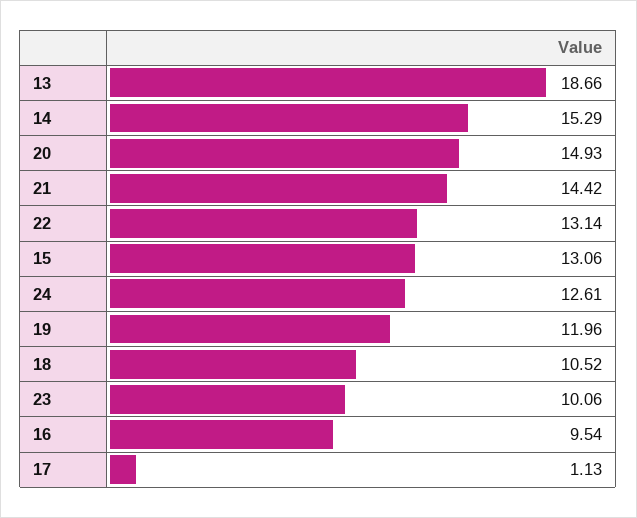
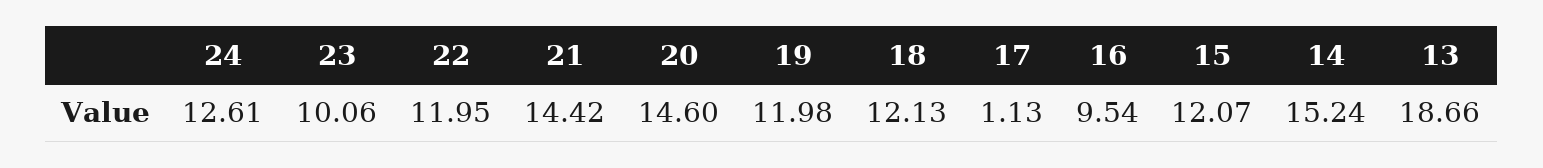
  {
    "13": 18.66,
-   "14": 15.29,
+   "14": 15.24,
-   "20": 14.93,
+   "20": 14.6,
    "21": 14.42,
-   "22": 13.14,
+   "22": 11.95,
-   "15": 13.06,
+   "15": 12.07,
    "24": 12.61,
-   "19": 11.96,
+   "19": 11.98,
-   "18": 10.52,
+   "18": 12.13,
    "23": 10.06,
    "16": 9.54,
    "17": 1.13
  }

